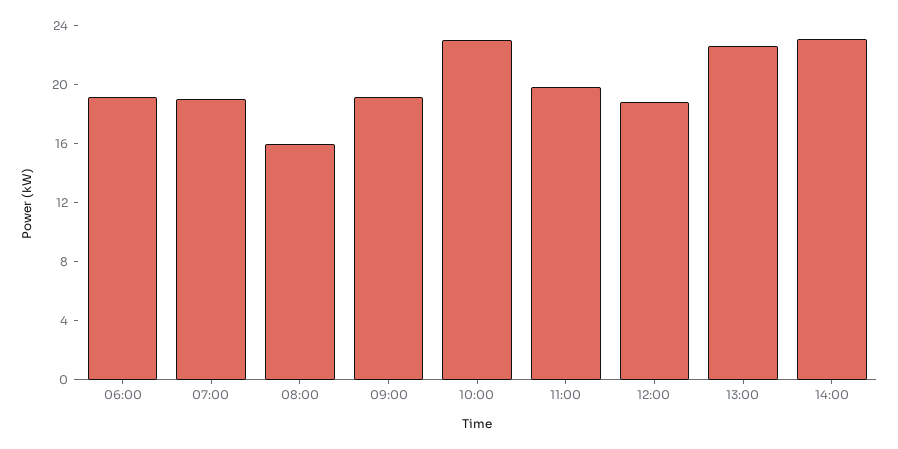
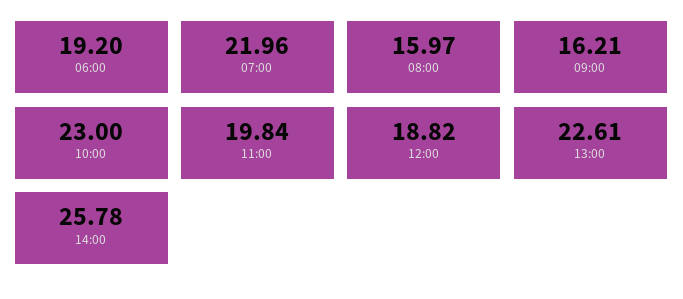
  {
    "06:00": 19.2,
-   "07:00": 19,
+   "07:00": 21.96,
    "08:00": 15.97,
-   "09:00": 19,
+   "09:00": 16.21,
    "10:00": 23,
    "11:00": 19.84,
    "12:00": 18.82,
    "13:00": 22.61,
-   "14:00": 23
+   "14:00": 25.78
  }

